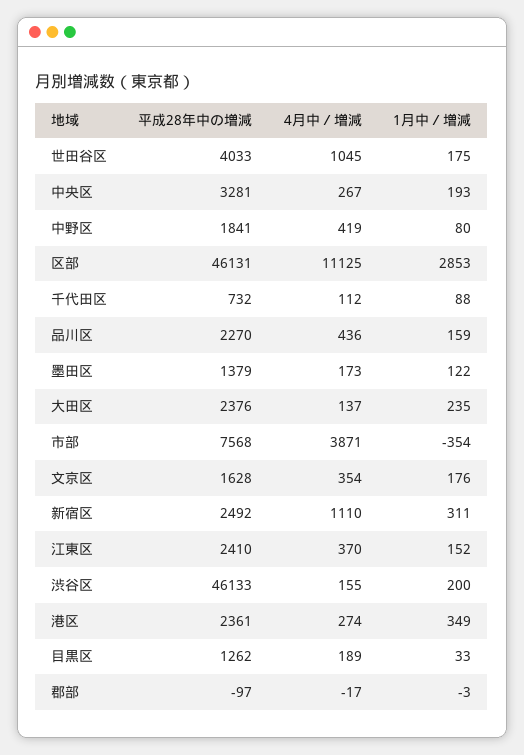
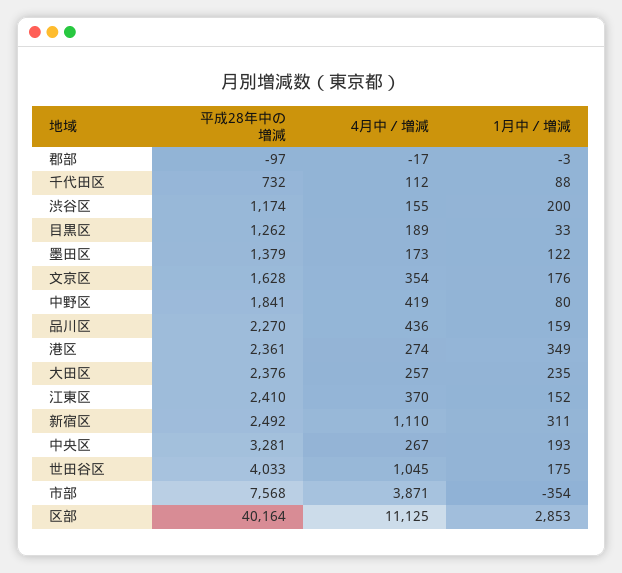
  {
    "平成28年中の増減": {
      "世田谷区": 4033,
      "中央区": 3281,
      "中野区": 1841,
-     "区部": 46131,
+     "区部": 40164,
      "千代田区": 732,
      "品川区": 2270,
      "墨田区": 1379,
      "大田区": 2376,
      "市部": 7568,
      "文京区": 1628,
      "新宿区": 2492,
      "江東区": 2410,
-     "渋谷区": 46133,
+     "渋谷区": 1174,
      "港区": 2361,
      "目黒区": 1262,
      "郡部": -97
    },
    "4月中／増減": {
      "世田谷区": 1045,
      "中央区": 267,
      "中野区": 419,
      "区部": 11125,
      "千代田区": 112,
      "品川区": 436,
      "墨田区": 173,
-     "大田区": 137,
+     "大田区": 257,
      "市部": 3871,
      "文京区": 354,
      "新宿区": 1110,
      "江東区": 370,
      "渋谷区": 155,
      "港区": 274,
      "目黒区": 189,
      "郡部": -17
    },
    "1月中／増減": {
      "世田谷区": 175,
      "中央区": 193,
      "中野区": 80,
      "区部": 2853,
      "千代田区": 88,
      "品川区": 159,
      "墨田区": 122,
      "大田区": 235,
      "市部": -354,
      "文京区": 176,
      "新宿区": 311,
      "江東区": 152,
      "渋谷区": 200,
      "港区": 349,
      "目黒区": 33,
      "郡部": -3
    }
  }

